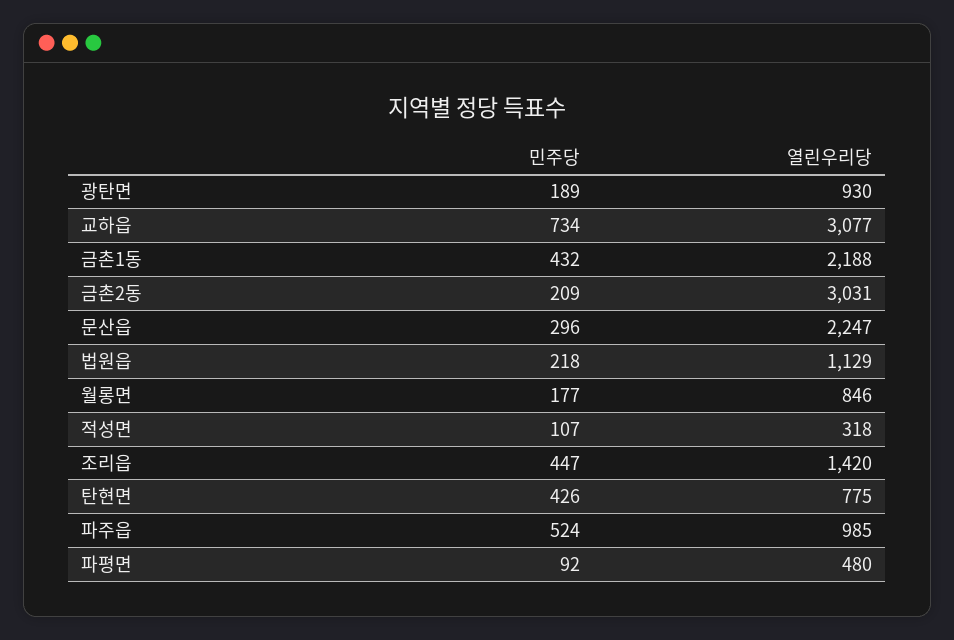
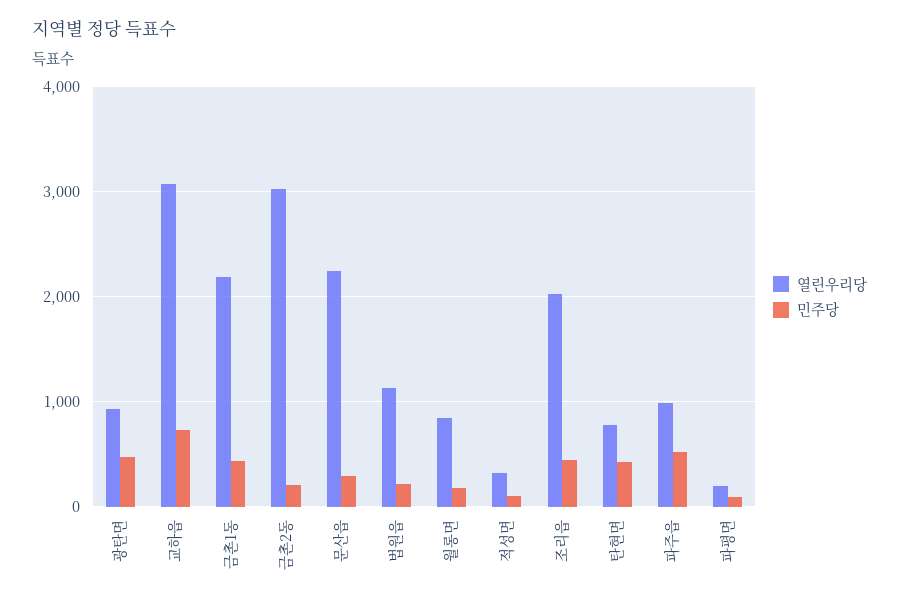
  {
    "민주당": {
-     "광탄면": 189,
+     "광탄면": 500,
      "교하읍": 734,
      "금촌1동": 432,
      "금촌2동": 209,
      "문산읍": 296,
      "법원읍": 218,
      "월롱면": 177,
      "적성면": 107,
      "조리읍": 447,
      "탄현면": 426,
      "파주읍": 524,
      "파평면": 92
    },
    "열린우리당": {
      "광탄면": 930,
      "교하읍": 3077,
      "금촌1동": 2188,
      "금촌2동": 3031,
      "문산읍": 2247,
      "법원읍": 1129,
      "월롱면": 846,
      "적성면": 318,
-     "조리읍": 1420,
+     "조리읍": 2000,
      "탄현면": 775,
      "파주읍": 985,
-     "파평면": 480
+     "파평면": 200
    }
  }

